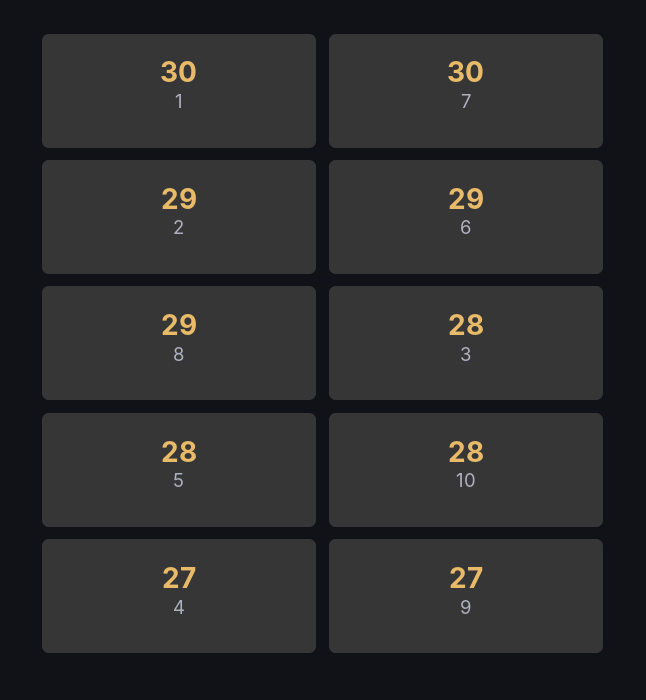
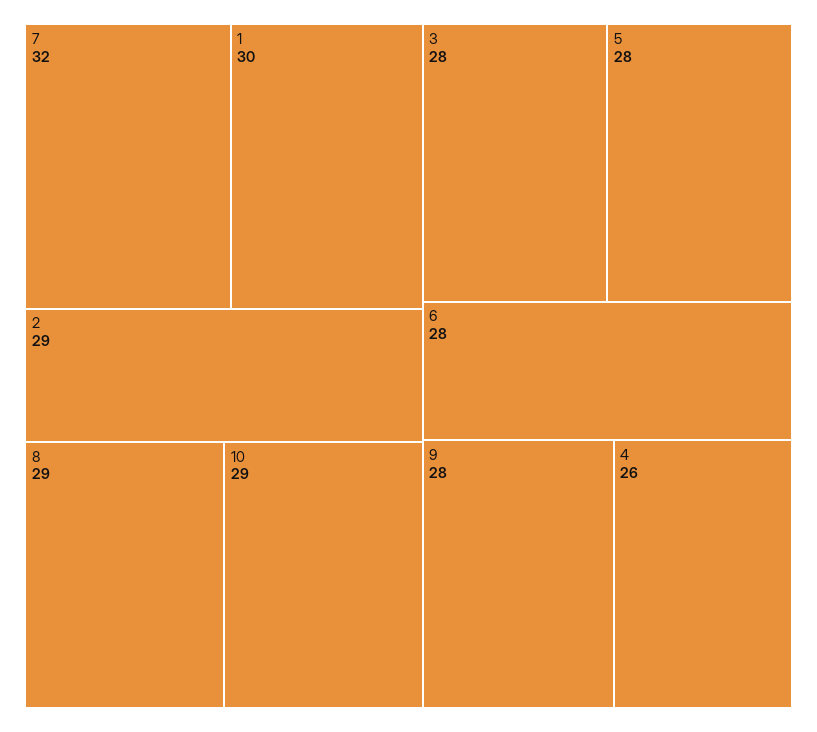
  {
    "1": 30,
-   "7": 30,
+   "7": 32,
    "2": 29,
-   "6": 29,
+   "6": 28,
    "8": 29,
    "3": 28,
    "5": 28,
-   "10": 28,
+   "10": 29,
-   "4": 27,
+   "4": 26,
-   "9": 27
+   "9": 28
  }

